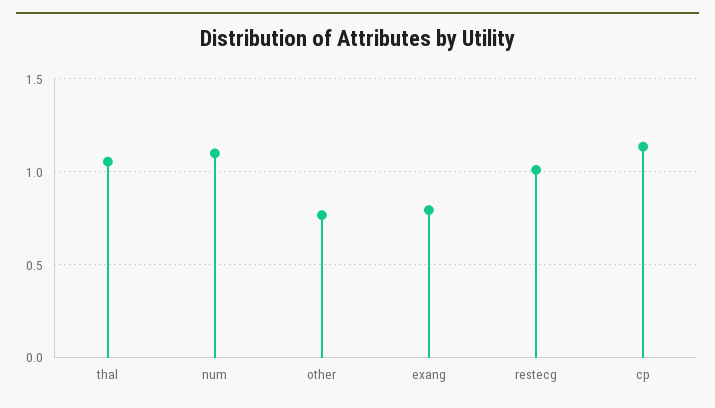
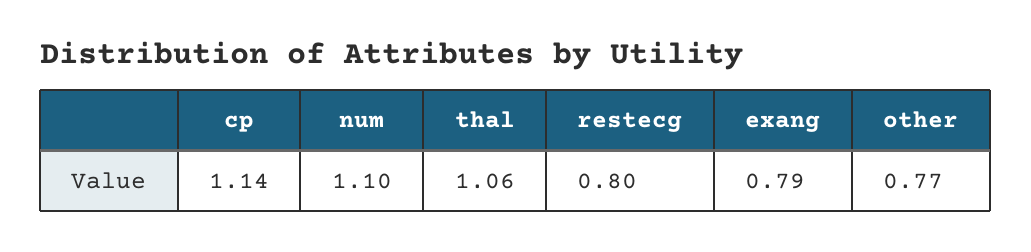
  {
    "thal": 1.06,
    "num": 1.1,
    "other": 0.77,
    "exang": 0.79,
-   "restecg": 1,
+   "restecg": 0.8,
    "cp": 1.14
  }

